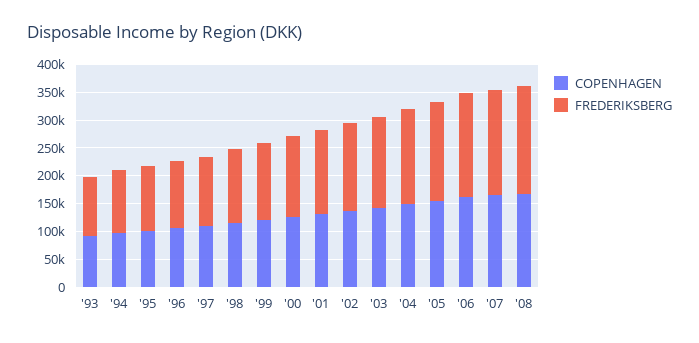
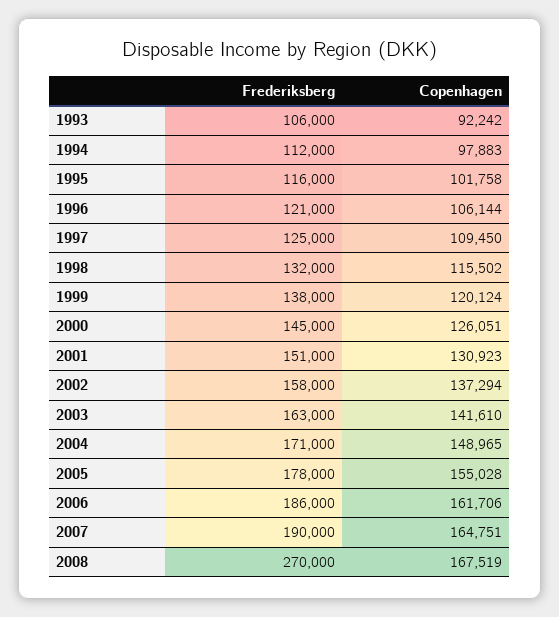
  {
    "COPENHAGEN": {
      "'93": 92242,
      "'94": 97883,
      "'95": 101758,
      "'96": 106144,
      "'97": 109450,
      "'98": 115502,
      "'99": 120124,
      "'00": 126051,
      "'01": 130923,
      "'02": 137294,
      "'03": 141610,
      "'04": 148965,
      "'05": 155028,
      "'06": 161706,
      "'07": 164751,
      "'08": 167519
    },
    "FREDERIKSBERG": {
      "'93": 106000,
      "'94": 112000,
      "'95": 116000,
      "'96": 121000,
      "'97": 125000,
      "'98": 132000,
      "'99": 138000,
      "'00": 145000,
      "'01": 151000,
      "'02": 158000,
      "'03": 163000,
      "'04": 171000,
      "'05": 178000,
      "'06": 186000,
      "'07": 190000,
-     "'08": 200000
+     "'08": 270000
    }
  }

